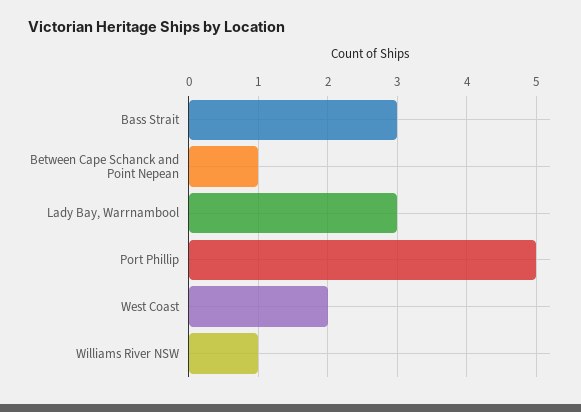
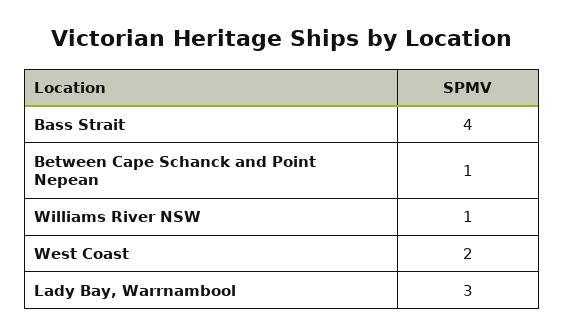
  {
-   "Bass Strait": 3,
+   "Bass Strait": 4,
    "Between Cape Schanck and Point Nepean": 1,
    "Lady Bay, Warrnambool": 3,
-   "Port Phillip": 5,
    "West Coast": 2,
    "Williams River NSW": 1
  }

